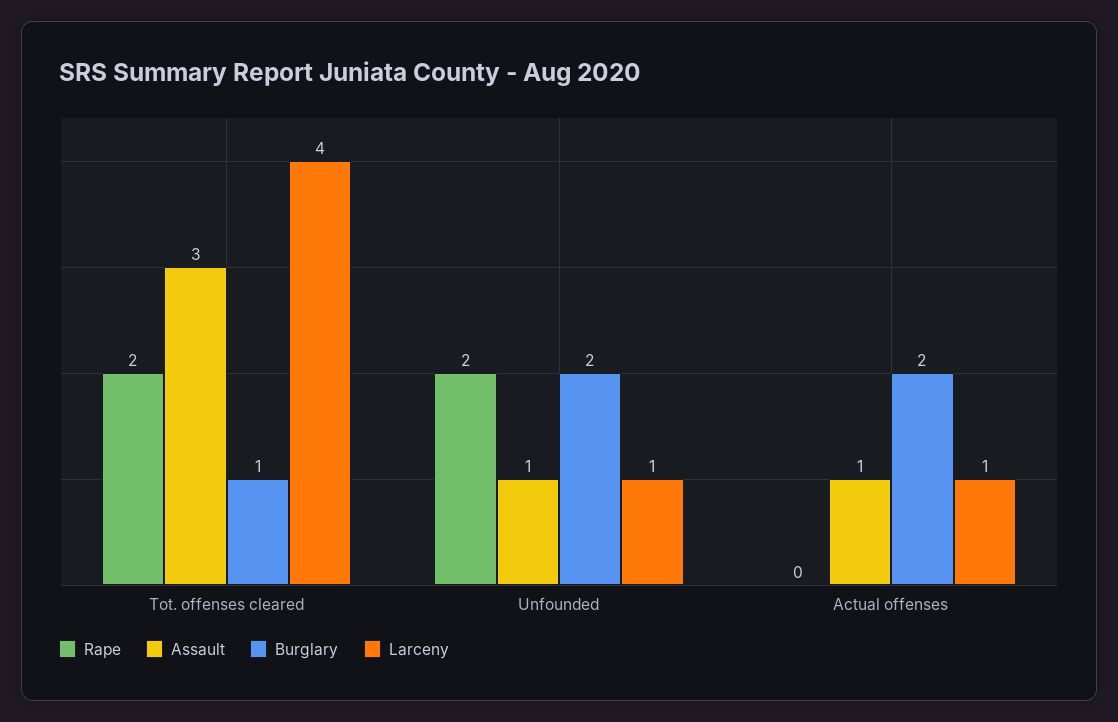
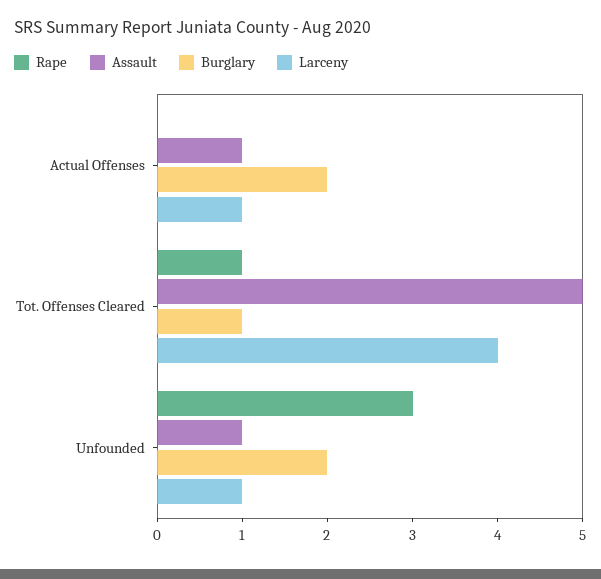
  {
    "Rape": {
-     "Tot. offenses cleared": 2,
+     "Tot. offenses cleared": 1,
-     "Unfounded": 2,
+     "Unfounded": 3,
      "Actual offenses": 0
    },
    "Assault": {
-     "Tot. offenses cleared": 3,
+     "Tot. offenses cleared": 5,
      "Unfounded": 1,
      "Actual offenses": 1
    },
    "Burglary": {
      "Tot. offenses cleared": 1,
      "Unfounded": 2,
      "Actual offenses": 2
    },
    "Larceny": {
      "Tot. offenses cleared": 4,
      "Unfounded": 1,
      "Actual offenses": 1
    }
  }

